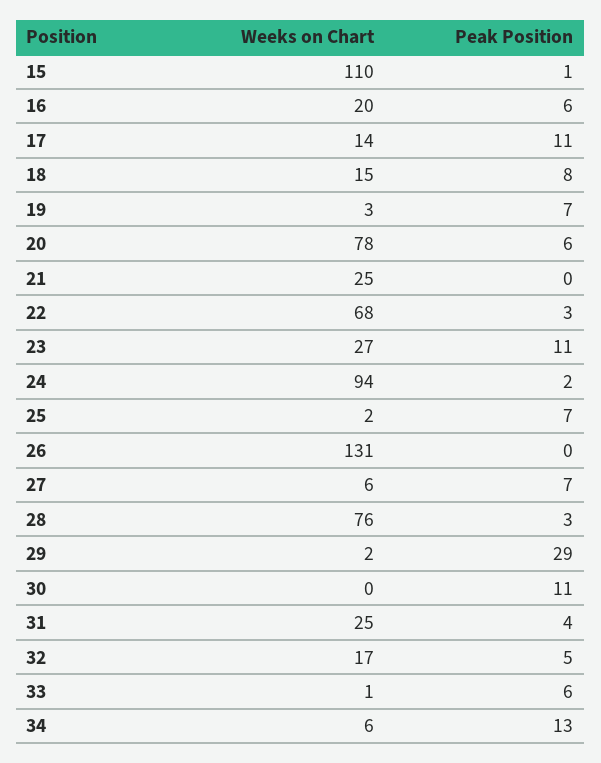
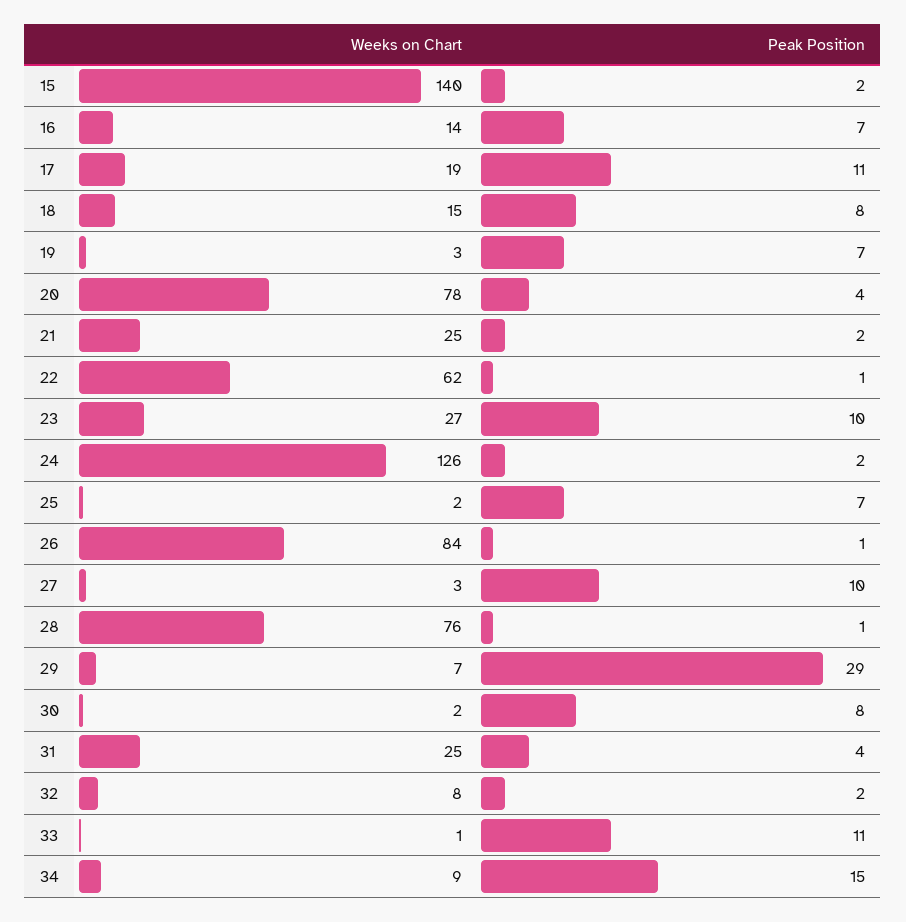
  {
    "Weeks on Chart": {
-     "15": 110,
+     "15": 140,
-     "16": 20,
+     "16": 14,
-     "17": 14,
+     "17": 19,
      "18": 15,
      "19": 3,
      "20": 78,
      "21": 25,
-     "22": 68,
+     "22": 62,
      "23": 27,
-     "24": 94,
+     "24": 126,
      "25": 2,
-     "26": 131,
+     "26": 84,
-     "27": 6,
+     "27": 3,
      "28": 76,
-     "29": 2,
+     "29": 7,
-     "30": 0,
+     "30": 2,
      "31": 25,
-     "32": 17,
+     "32": 8,
      "33": 1,
-     "34": 6
+     "34": 9
    },
    "Peak Position": {
-     "15": 1,
+     "15": 2,
-     "16": 6,
+     "16": 7,
      "17": 11,
      "18": 8,
      "19": 7,
-     "20": 6,
+     "20": 4,
-     "21": 0,
+     "21": 2,
-     "22": 3,
+     "22": 1,
-     "23": 11,
+     "23": 10,
      "24": 2,
      "25": 7,
-     "26": 0,
+     "26": 1,
-     "27": 7,
+     "27": 10,
-     "28": 3,
+     "28": 1,
      "29": 29,
-     "30": 11,
+     "30": 8,
      "31": 4,
-     "32": 5,
+     "32": 2,
-     "33": 6,
+     "33": 11,
-     "34": 13
+     "34": 15
    }
  }

